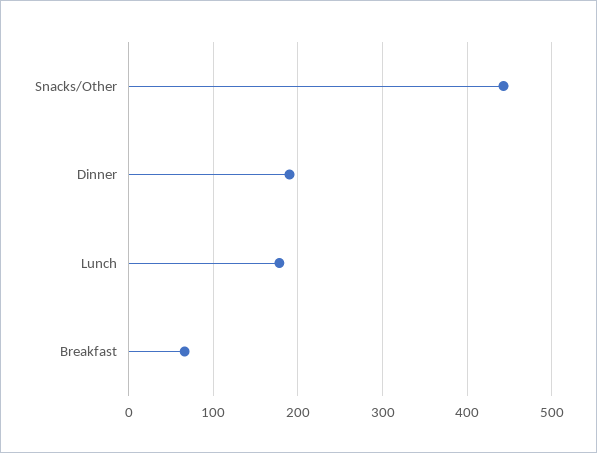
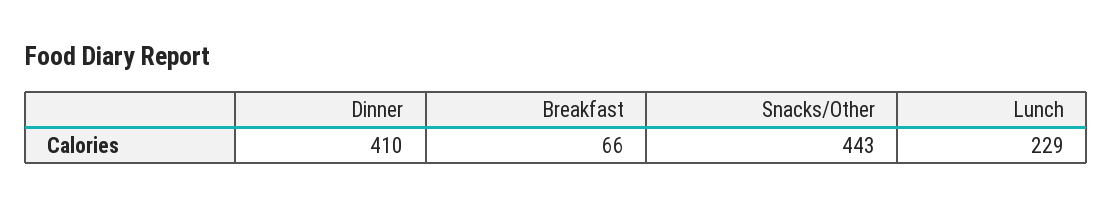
  {
    "Snacks/Other": 443,
-   "Dinner": 190,
+   "Dinner": 410,
-   "Lunch": 180,
+   "Lunch": 229,
    "Breakfast": 66
  }

